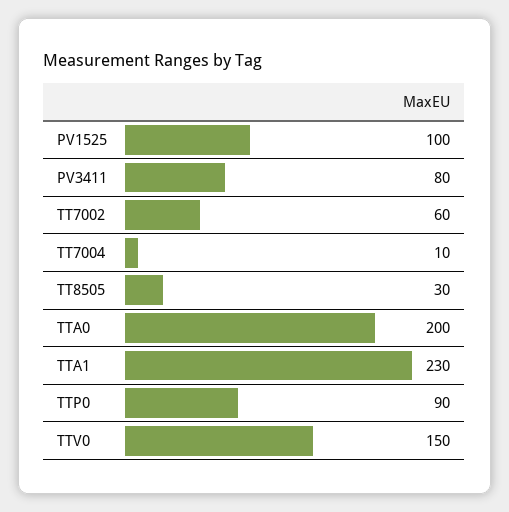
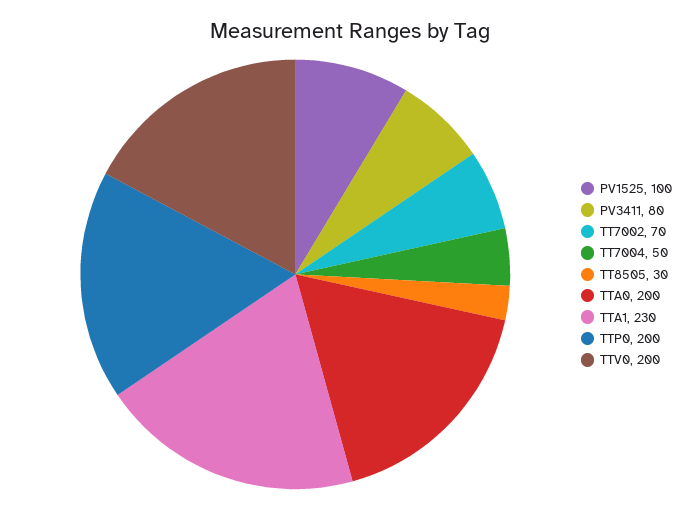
  {
    "PV1525": 100,
    "PV3411": 80,
-   "TT7002": 60,
+   "TT7002": 70,
-   "TT7004": 10,
+   "TT7004": 50,
    "TT8505": 30,
    "TTA0": 200,
    "TTA1": 230,
-   "TTP0": 90,
+   "TTP0": 200,
-   "TTV0": 150
+   "TTV0": 200
  }

